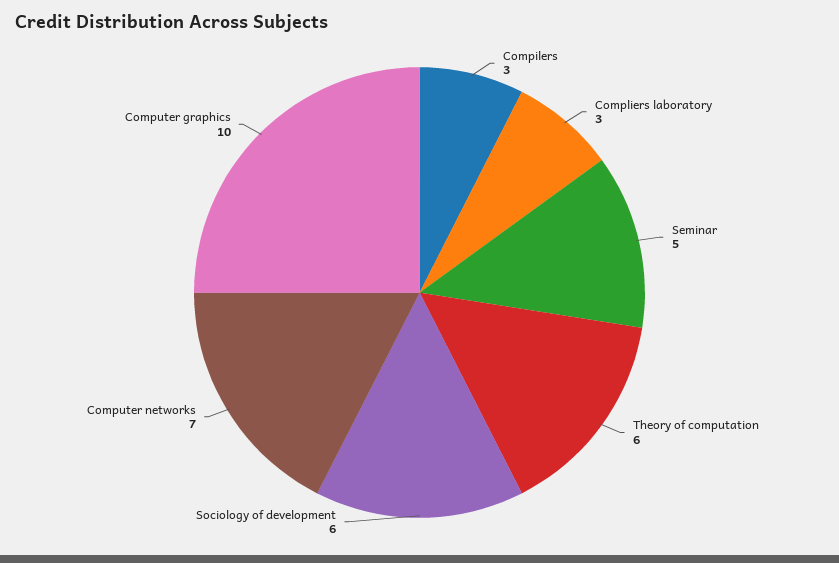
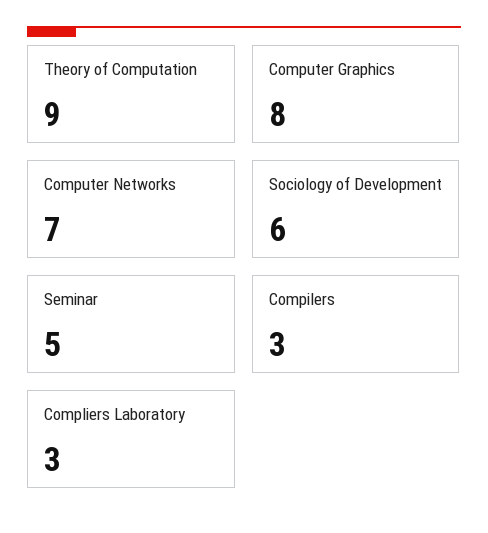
  {
    "Compilers": 3,
    "Compliers laboratory": 3,
    "Seminar": 5,
-   "Theory of computation": 6,
+   "Theory of computation": 9,
    "Sociology of development": 6,
    "Computer networks": 7,
-   "Computer graphics": 10
+   "Computer graphics": 8
  }

